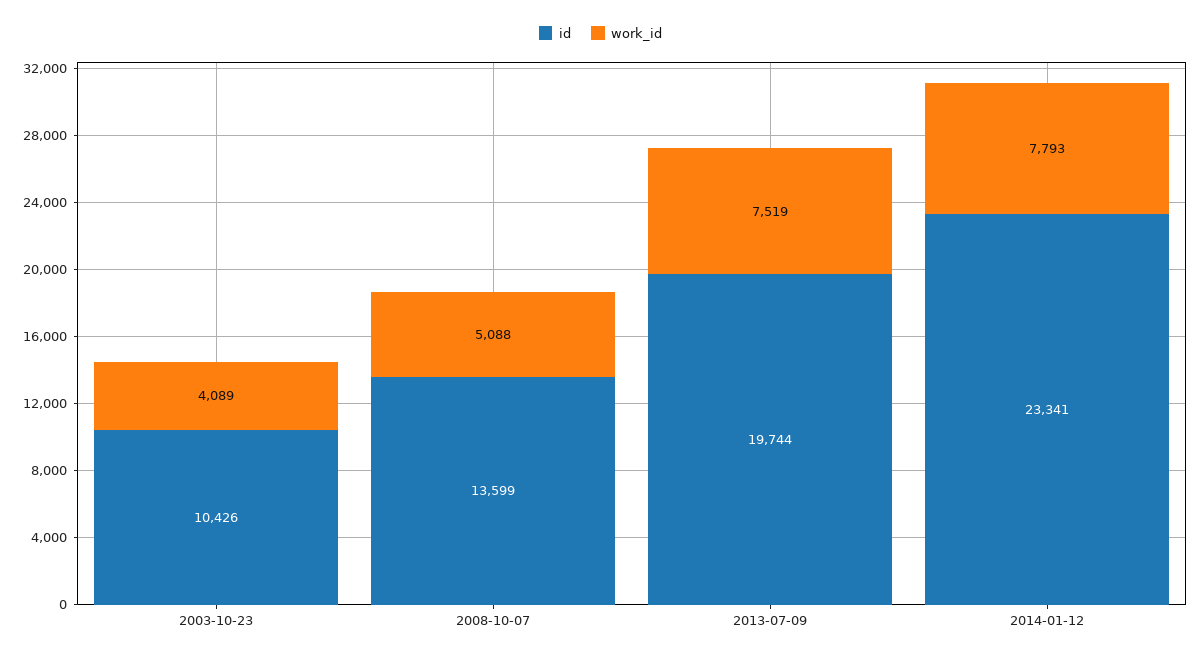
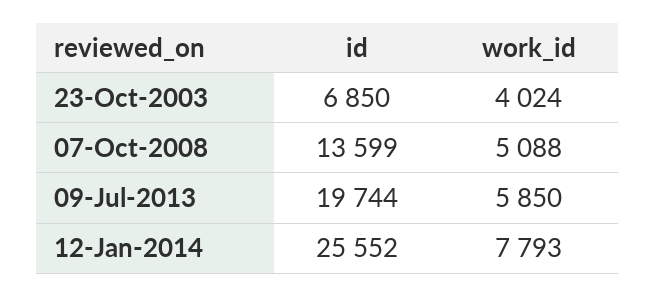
  {
    "id": {
-     "2003-10-23": 10426,
+     "2003-10-23": 6850,
      "2008-10-07": 13599,
      "2013-07-09": 19744,
-     "2014-01-12": 23341
+     "2014-01-12": 25552
    },
    "work_id": {
-     "2003-10-23": 4089,
+     "2003-10-23": 4024,
      "2008-10-07": 5088,
-     "2013-07-09": 7519,
+     "2013-07-09": 5850,
      "2014-01-12": 7793
    }
  }

